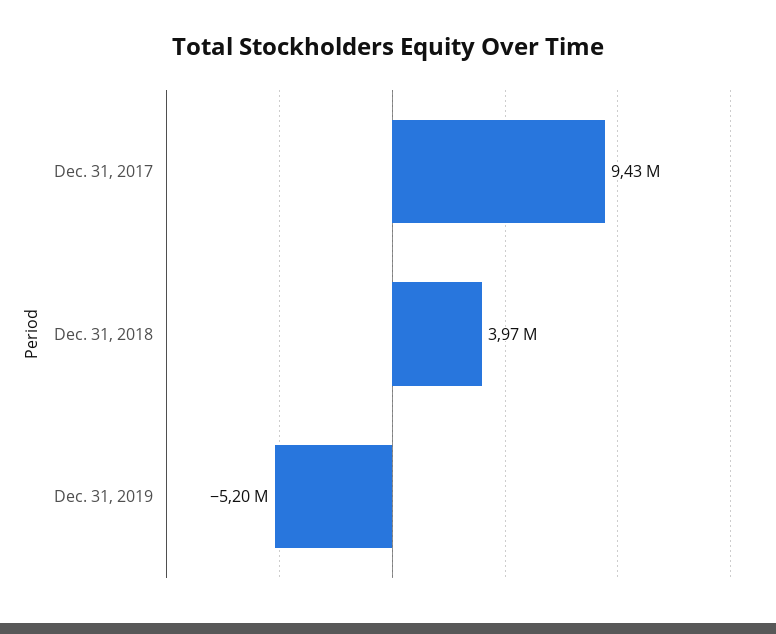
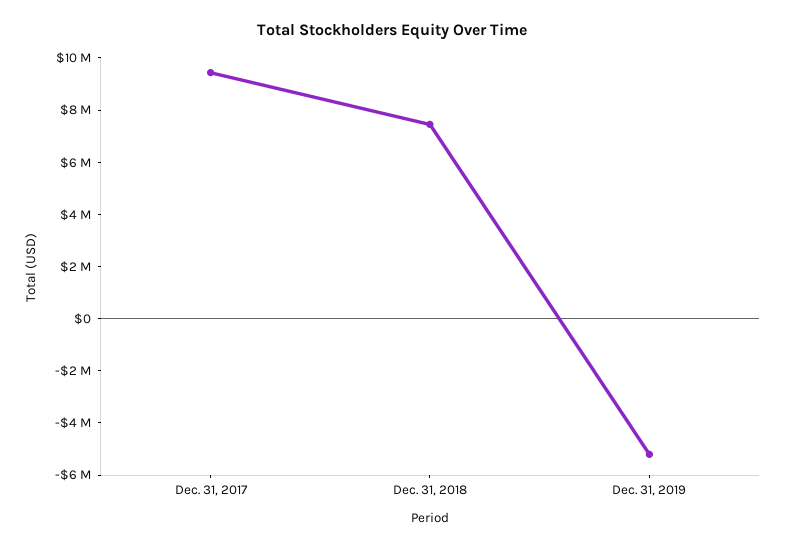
  {
    "Dec. 31, 2017": 9430000,
-   "Dec. 31, 2018": 3970000,
+   "Dec. 31, 2018": 7500000,
    "Dec. 31, 2019": -5200000
  }

